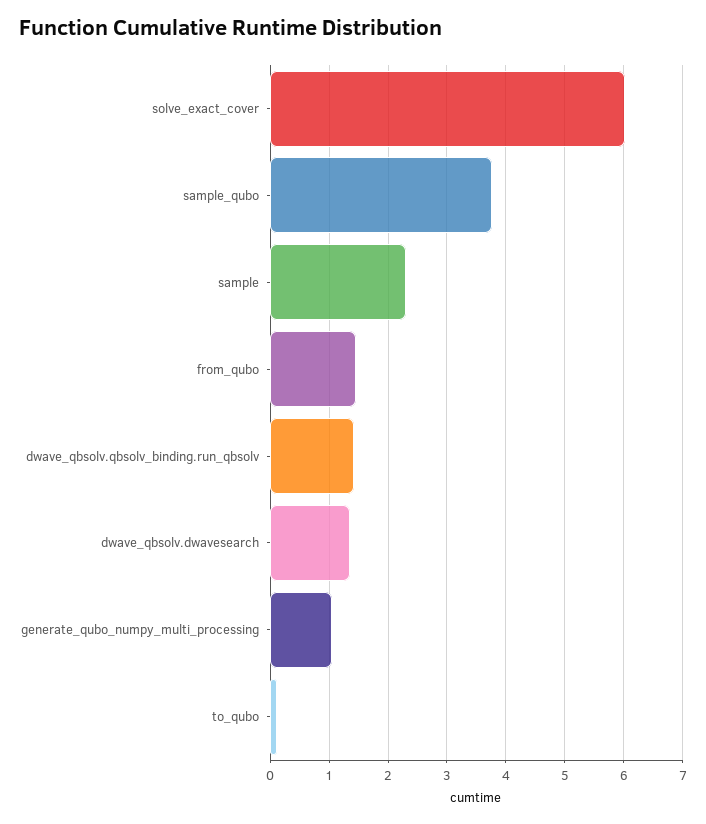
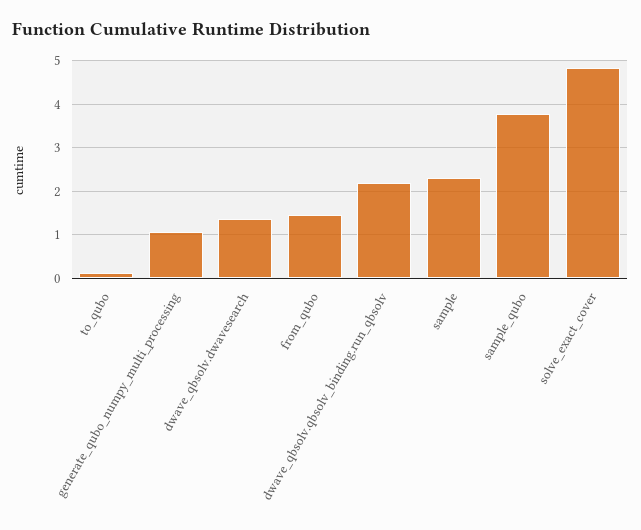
  {
-   "solve_exact_cover": 6,
+   "solve_exact_cover": 4.8,
    "sample_qubo": 3.8,
    "sample": 2.4,
    "from_qubo": 1.4,
-   "dwave_qbsolv.qbsolv_binding.run_qbsolv": 1.4,
+   "dwave_qbsolv.qbsolv_binding.run_qbsolv": 2.2,
    "dwave_qbsolv.dwavesearch": 1.4,
    "generate_qubo_numpy_multi_processing": 1,
    "to_qubo": 0.2
  }

